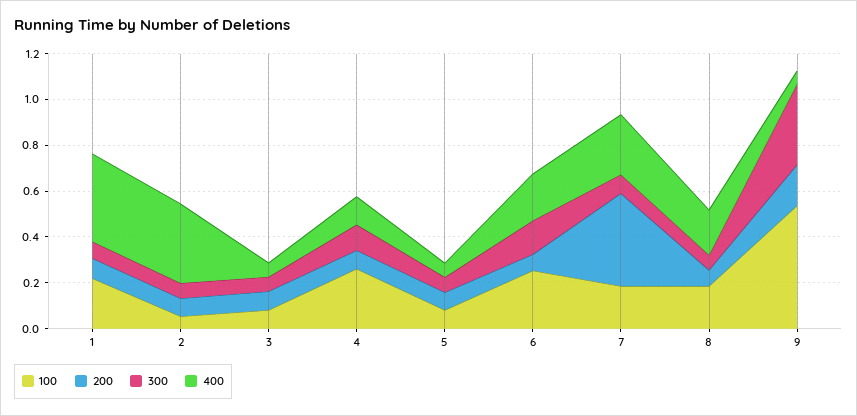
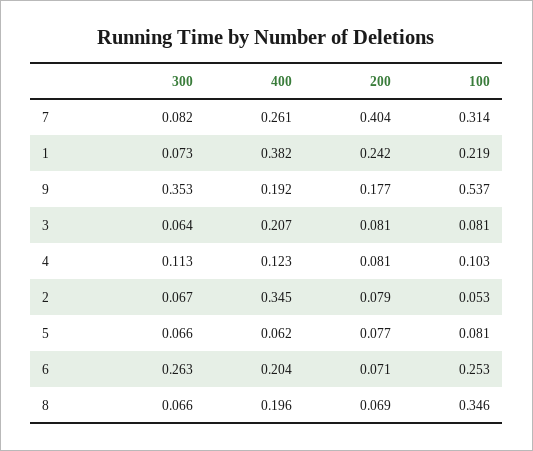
  {
    "100": {
      "1": 0.219,
      "2": 0.053,
      "3": 0.081,
-     "4": 0.25,
+     "4": 0.103,
      "5": 0.081,
      "6": 0.253,
-     "7": 0.2,
+     "7": 0.314,
-     "8": 0.2,
+     "8": 0.346,
      "9": 0.537
    },
    "200": {
-     "1": 0.1,
+     "1": 0.242,
      "2": 0.079,
      "3": 0.081,
      "4": 0.081,
      "5": 0.077,
      "6": 0.071,
      "7": 0.404,
      "8": 0.069,
      "9": 0.177
    },
    "300": {
      "1": 0.073,
      "2": 0.067,
      "3": 0.064,
      "4": 0.113,
      "5": 0.066,
-     "6": 0.15,
+     "6": 0.263,
      "7": 0.082,
      "8": 0.066,
      "9": 0.353
    },
    "400": {
      "1": 0.382,
      "2": 0.345,
-     "3": 0.05,
+     "3": 0.207,
      "4": 0.123,
      "5": 0.062,
      "6": 0.204,
      "7": 0.261,
      "8": 0.196,
-     "9": 0.05
+     "9": 0.192
    }
  }

